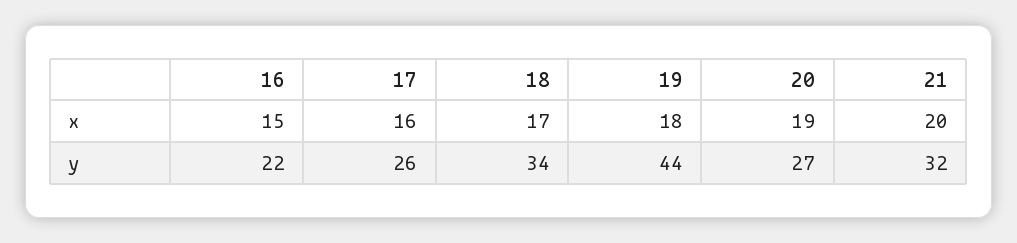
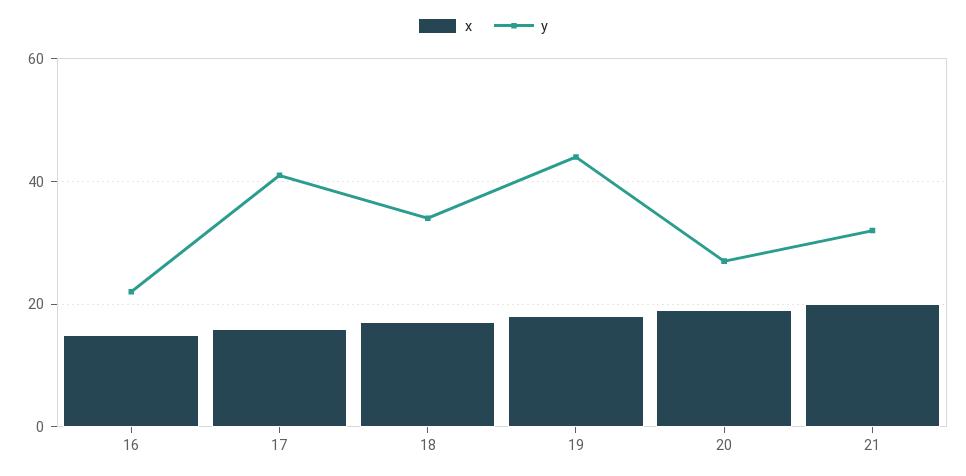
  {
    "x": {
      "16": 15,
      "17": 16,
      "18": 17,
      "19": 18,
      "20": 19,
      "21": 20
    },
    "y": {
      "16": 22,
-     "17": 26,
+     "17": 40,
      "18": 34,
      "19": 44,
      "20": 27,
      "21": 32
    }
  }

